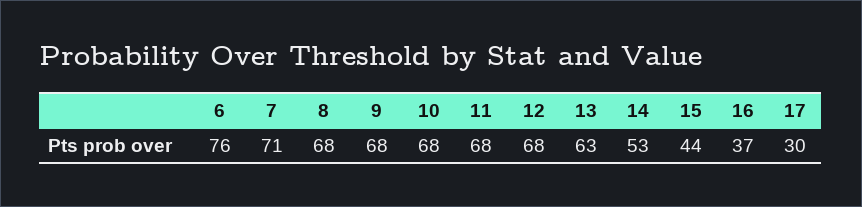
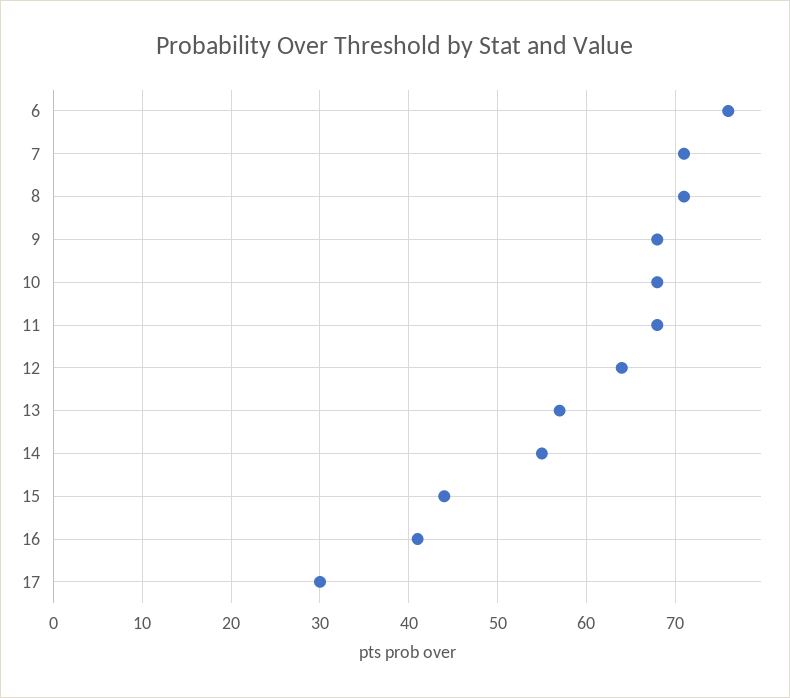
  {
    "6": 76,
    "7": 71,
-   "8": 68,
+   "8": 71,
    "9": 68,
    "10": 68,
    "11": 68,
-   "12": 68,
+   "12": 64,
-   "13": 63,
+   "13": 57,
-   "14": 53,
+   "14": 55,
    "15": 44,
-   "16": 37,
+   "16": 41,
    "17": 30
  }

